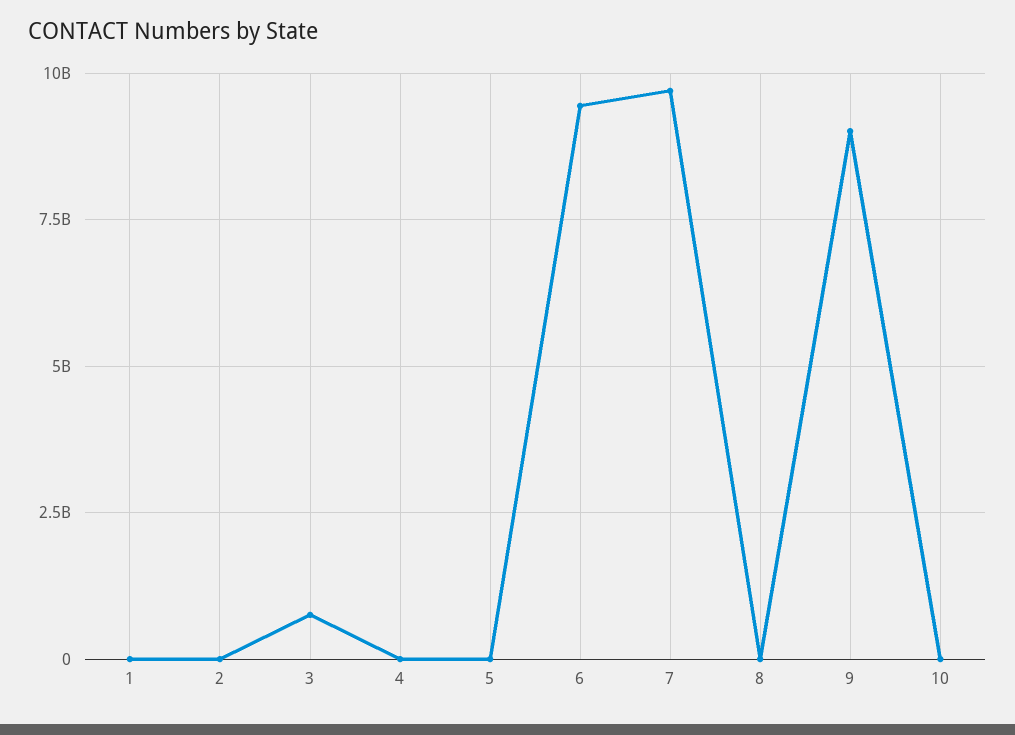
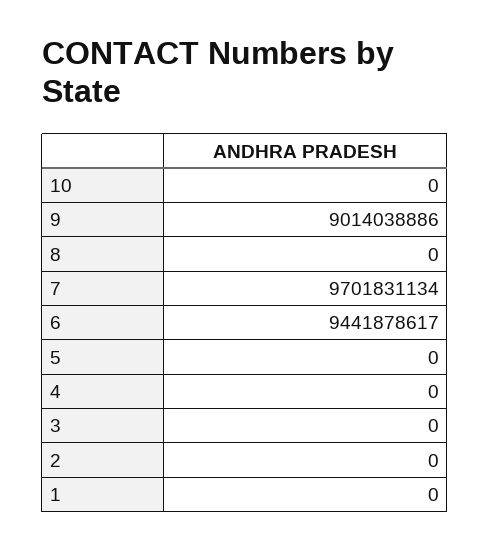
  {
    "1": 0,
    "2": 0,
-   "3": 750000000,
+   "3": 0,
    "4": 0,
    "5": 0,
    "6": 9441878617,
    "7": 9701831134,
    "8": 0,
    "9": 9014038886,
    "10": 0
  }

